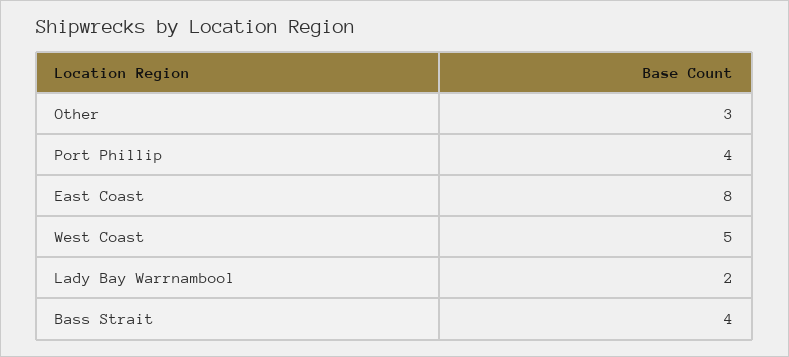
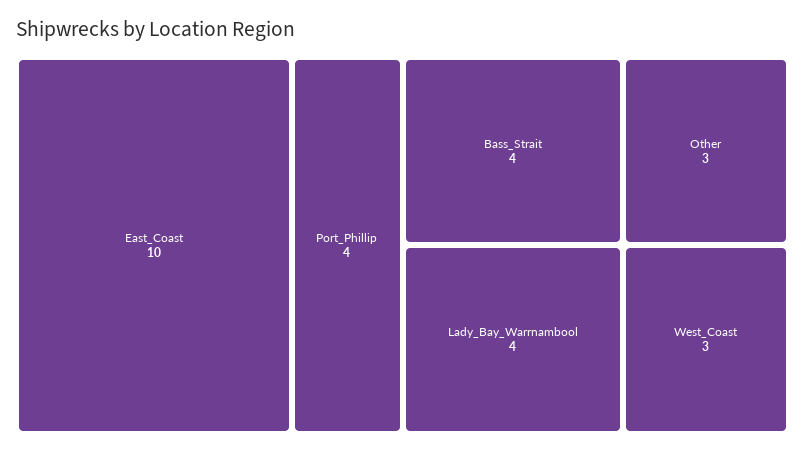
  {
    "Other": 3,
    "Port Phillip": 4,
-   "East Coast": 8,
+   "East Coast": 10,
-   "West Coast": 5,
+   "West Coast": 3,
-   "Lady Bay Warrnambool": 2,
+   "Lady Bay Warrnambool": 4,
    "Bass Strait": 4
  }

